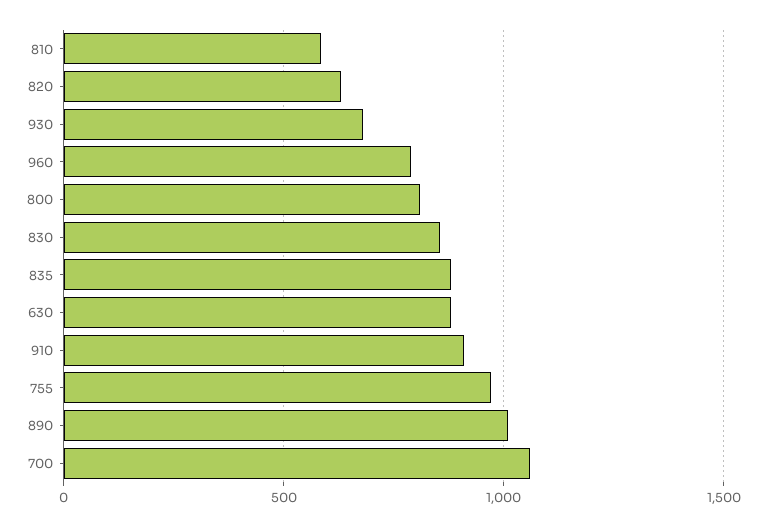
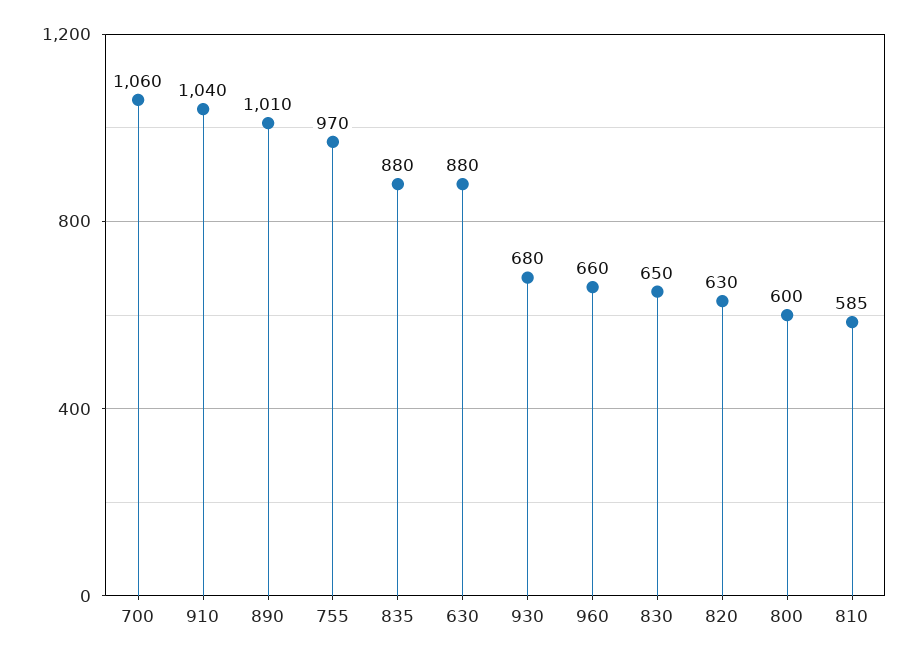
  {
    "810": 585,
    "820": 630,
    "930": 680,
-   "960": 800,
+   "960": 660,
-   "800": 800,
+   "800": 600,
-   "830": 850,
+   "830": 650,
    "835": 880,
    "630": 880,
-   "910": 900,
+   "910": 1040,
    "755": 970,
    "890": 1010,
    "700": 1060
  }

